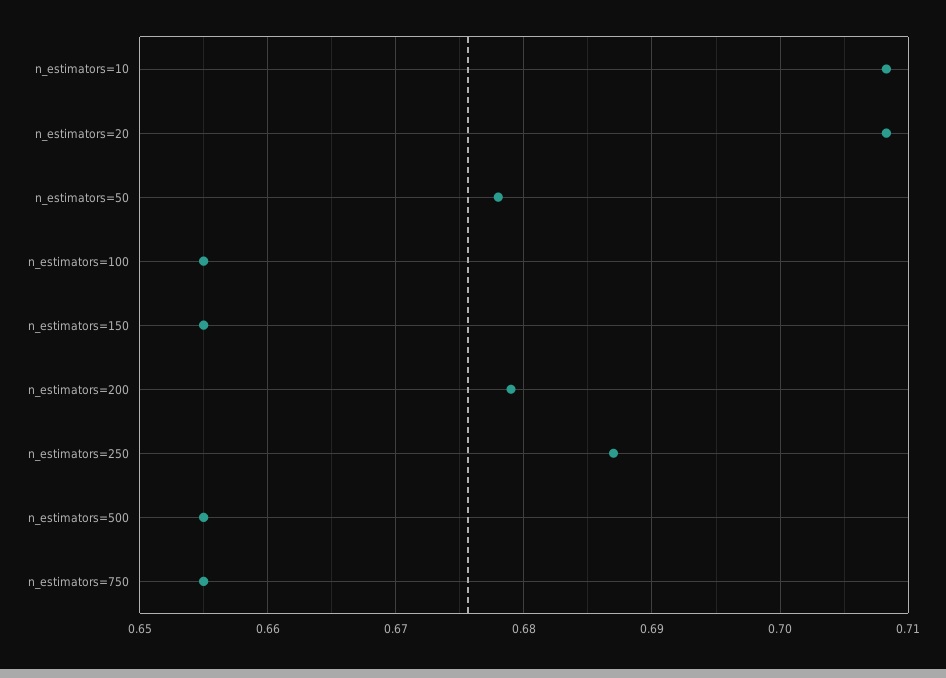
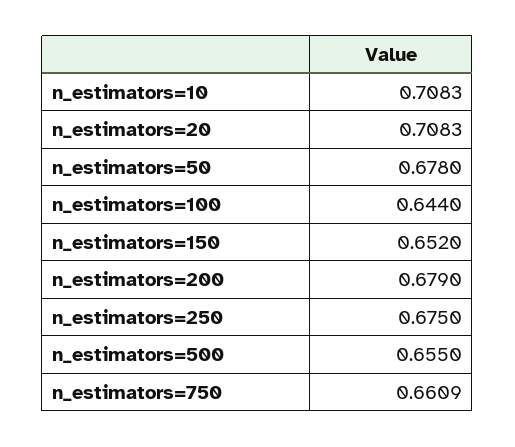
  {
    "n_estimators=10": 0.7083,
    "n_estimators=20": 0.7083,
    "n_estimators=50": 0.678,
-   "n_estimators=100": 0.655,
+   "n_estimators=100": 0.644,
-   "n_estimators=150": 0.655,
+   "n_estimators=150": 0.652,
    "n_estimators=200": 0.679,
-   "n_estimators=250": 0.687,
+   "n_estimators=250": 0.675,
    "n_estimators=500": 0.655,
-   "n_estimators=750": 0.655
+   "n_estimators=750": 0.6609
  }

